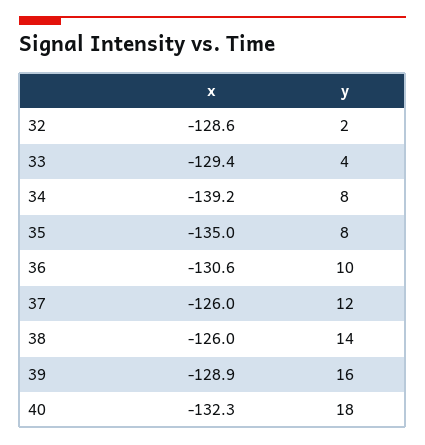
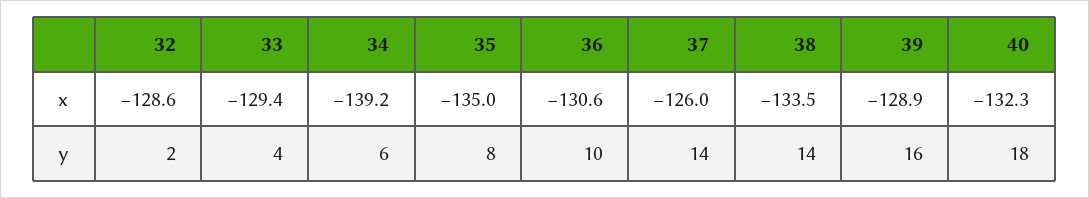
  {
    "x": {
      "32": -128.6,
      "33": -129.4,
      "34": -139.2,
      "35": -135,
      "36": -130.6,
      "37": -126,
-     "38": -126,
+     "38": -133.5,
      "39": -128.9,
      "40": -132.3
    },
    "y": {
      "32": 2,
      "33": 4,
-     "34": 8,
+     "34": 6,
      "35": 8,
      "36": 10,
-     "37": 12,
+     "37": 14,
      "38": 14,
      "39": 16,
      "40": 18
    }
  }

